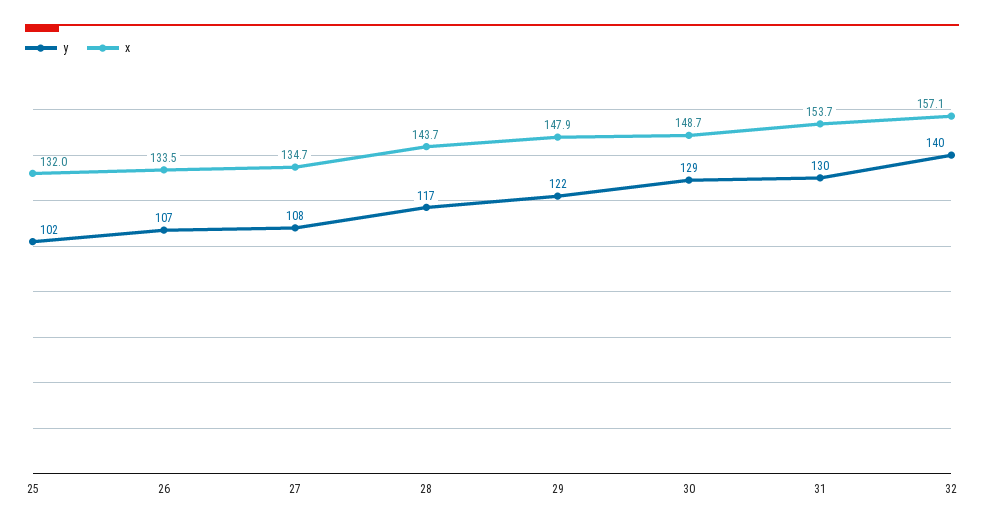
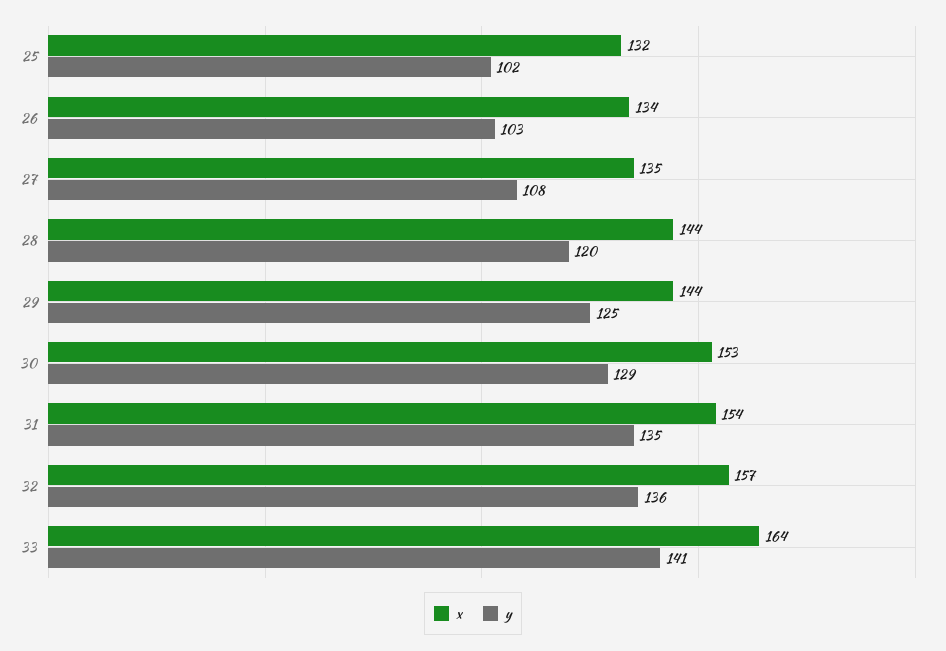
  {
    "y": {
      "25": 102,
-     "26": 107,
+     "26": 103,
      "27": 108,
-     "28": 117,
+     "28": 120,
-     "29": 122,
+     "29": 125,
      "30": 129,
-     "31": 130,
+     "31": 135,
-     "32": 140
+     "32": 136,
+     "33": 141
    },
    "x": {
      "25": 132,
      "26": 133.5,
      "27": 134.7,
      "28": 143.7,
-     "29": 147.9,
+     "29": 144,
-     "30": 148.7,
+     "30": 153,
      "31": 153.7,
-     "32": 157.1
+     "32": 157.1,
+     "33": 164
    }
  }

